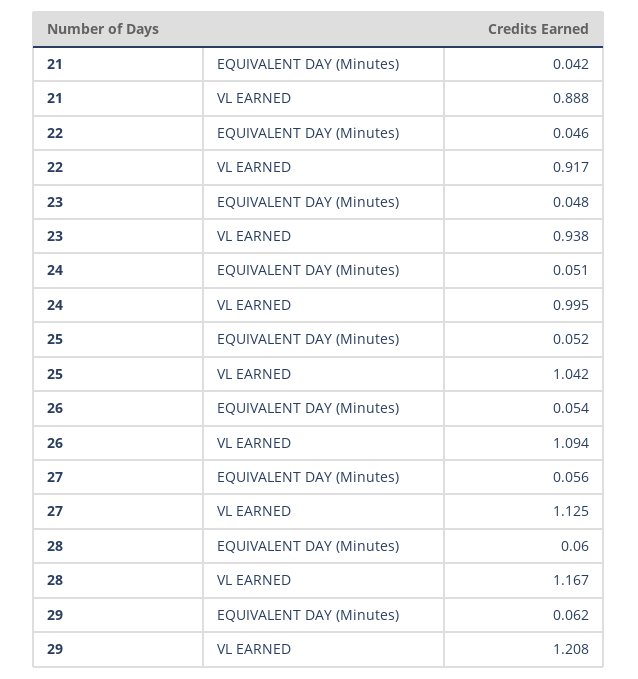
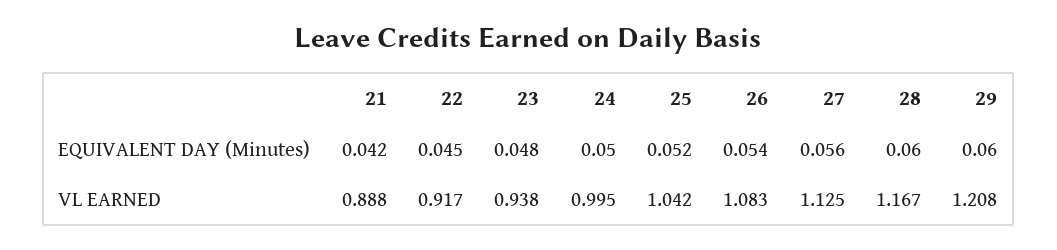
  {
    "21": {
      "EQUIVALENT DAY (Minutes)": 0.042,
      "VL EARNED": 0.888
    },
    "22": {
-     "EQUIVALENT DAY (Minutes)": 0.046,
+     "EQUIVALENT DAY (Minutes)": 0.045,
      "VL EARNED": 0.917
    },
    "23": {
      "EQUIVALENT DAY (Minutes)": 0.048,
      "VL EARNED": 0.938
    },
    "24": {
-     "EQUIVALENT DAY (Minutes)": 0.051,
+     "EQUIVALENT DAY (Minutes)": 0.05,
      "VL EARNED": 0.995
    },
    "25": {
      "EQUIVALENT DAY (Minutes)": 0.052,
      "VL EARNED": 1.042
    },
    "26": {
      "EQUIVALENT DAY (Minutes)": 0.054,
-     "VL EARNED": 1.094
+     "VL EARNED": 1.083
    },
    "27": {
      "EQUIVALENT DAY (Minutes)": 0.056,
      "VL EARNED": 1.125
    },
    "28": {
      "EQUIVALENT DAY (Minutes)": 0.06,
      "VL EARNED": 1.167
    },
    "29": {
-     "EQUIVALENT DAY (Minutes)": 0.062,
+     "EQUIVALENT DAY (Minutes)": 0.06,
      "VL EARNED": 1.208
    }
  }

